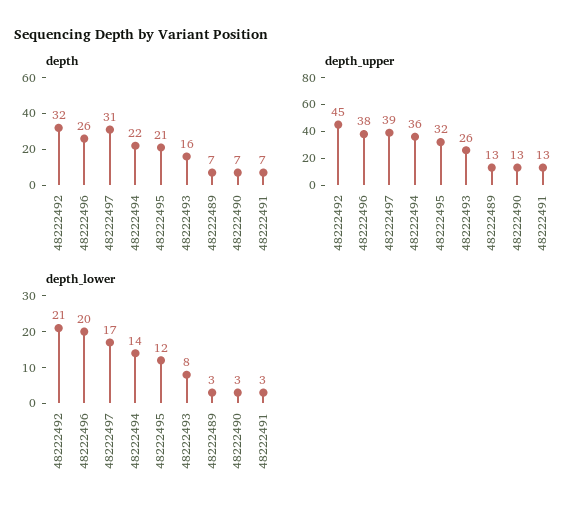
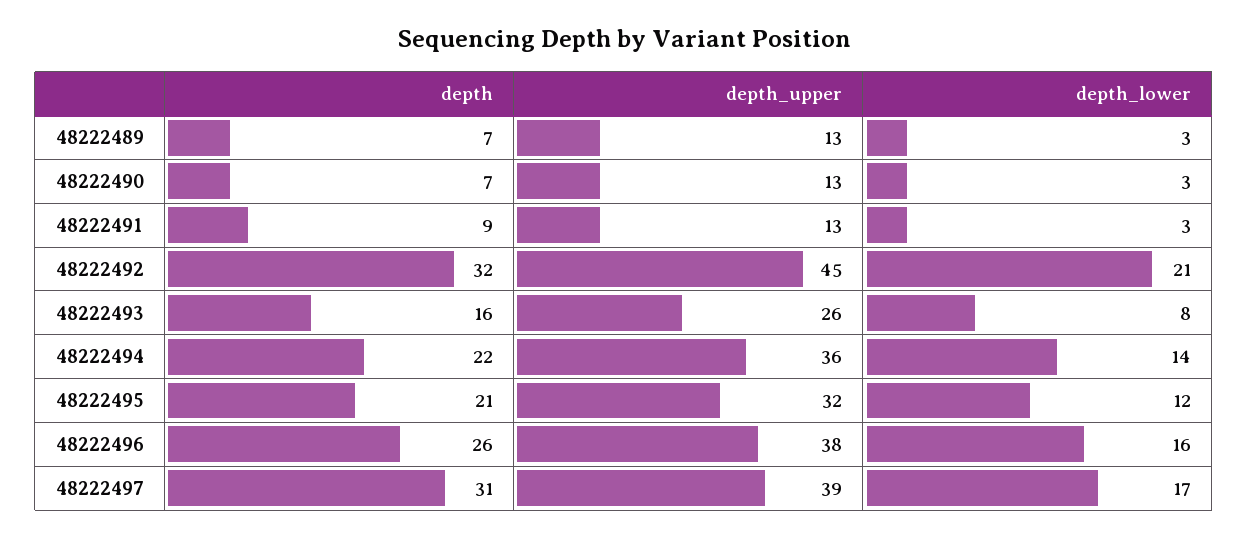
  {
    "depth": {
      "48222492": 32,
      "48222496": 26,
      "48222497": 31,
      "48222494": 22,
      "48222495": 21,
      "48222493": 16,
      "48222489": 7,
      "48222490": 7,
-     "48222491": 7
+     "48222491": 9
    },
    "depth_upper": {
      "48222492": 45,
      "48222496": 38,
      "48222497": 39,
      "48222494": 36,
      "48222495": 32,
      "48222493": 26,
      "48222489": 13,
      "48222490": 13,
      "48222491": 13
    },
    "depth_lower": {
      "48222492": 21,
-     "48222496": 20,
+     "48222496": 16,
      "48222497": 17,
      "48222494": 14,
      "48222495": 12,
      "48222493": 8,
      "48222489": 3,
      "48222490": 3,
      "48222491": 3
    }
  }

